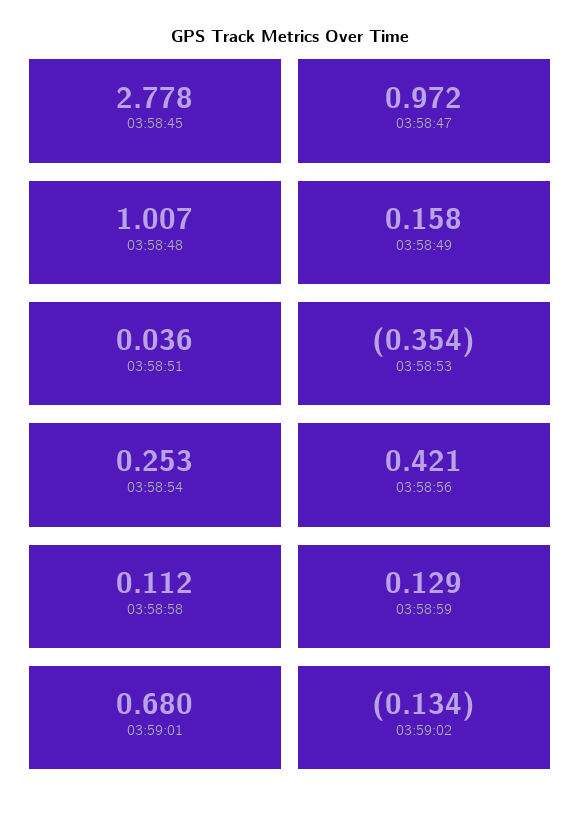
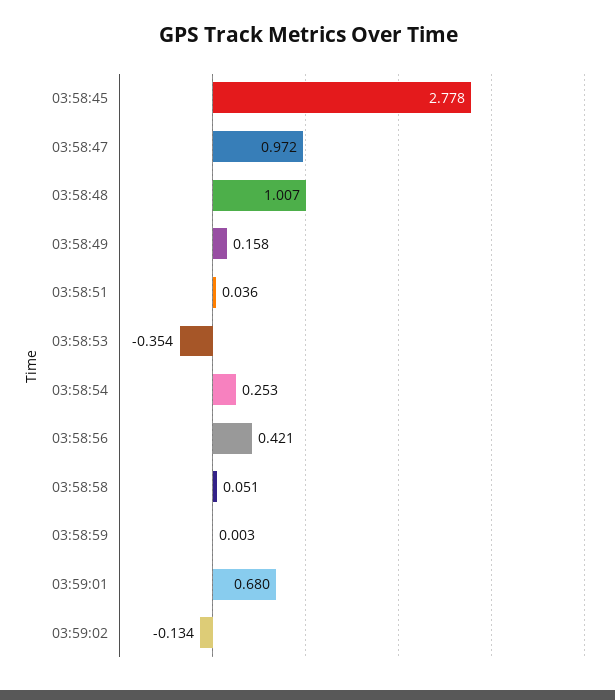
  {
    "03:58:45": 2.778,
    "03:58:47": 0.972,
    "03:58:48": 1.007,
    "03:58:49": 0.158,
    "03:58:51": 0.036,
    "03:58:53": -0.354,
    "03:58:54": 0.253,
    "03:58:56": 0.421,
-   "03:58:58": 0.112,
+   "03:58:58": 0.051,
-   "03:58:59": 0.129,
+   "03:58:59": 0.003,
    "03:59:01": 0.68,
    "03:59:02": -0.134
  }

